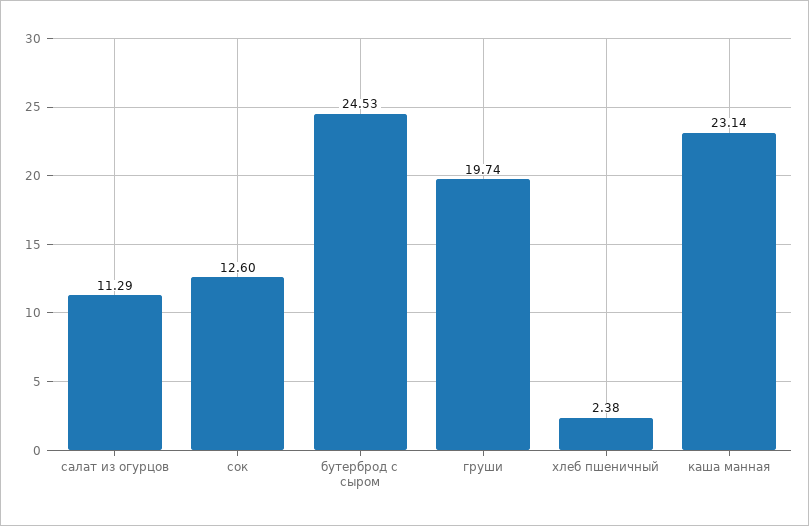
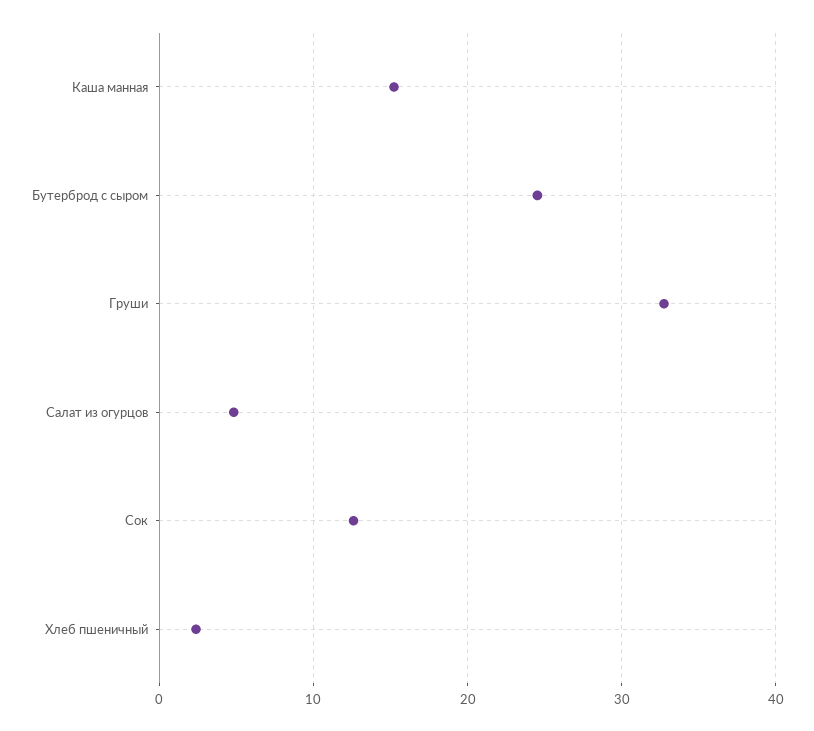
  {
-   "салат из огурцов": 11.29,
+   "салат из огурцов": 5,
    "сок": 12.6,
    "бутерброд с сыром": 24.53,
-   "груши": 19.74,
+   "груши": 33,
    "хлеб пшеничный": 2.38,
-   "каша манная": 23.14
+   "каша манная": 15
  }

